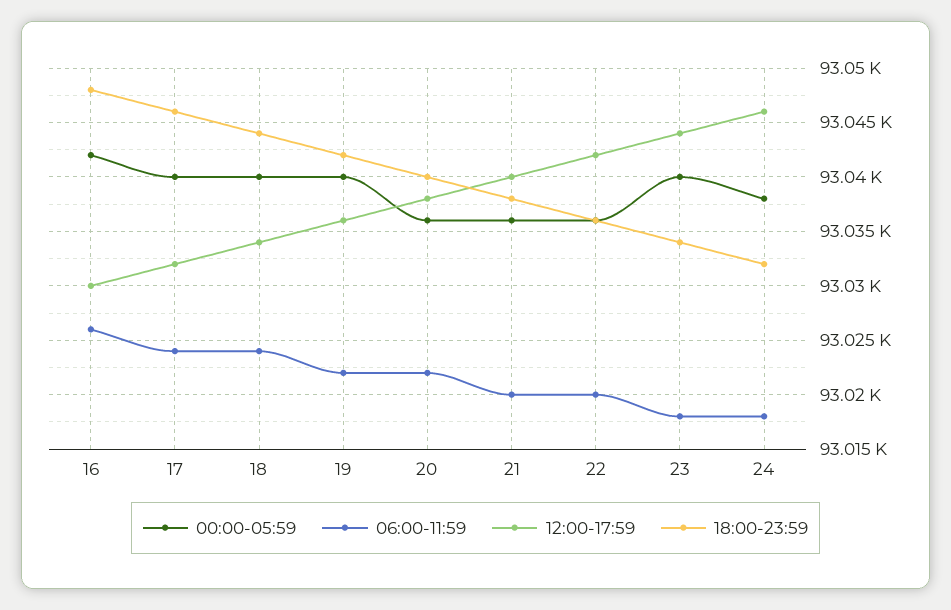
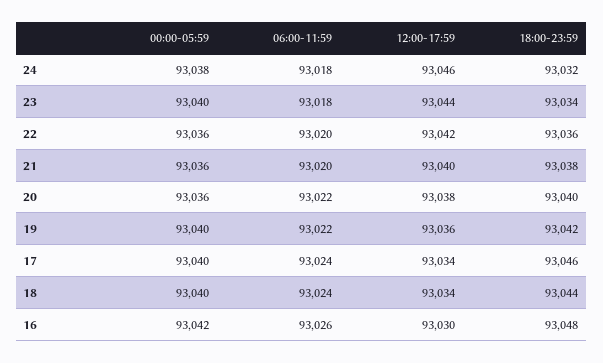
  {
    "00:00-05:59": {
      "16": 93042,
      "17": 93040,
      "18": 93040,
      "19": 93040,
      "20": 93036,
      "21": 93036,
      "22": 93036,
      "23": 93040,
      "24": 93038
    },
    "06:00-11:59": {
      "16": 93026,
      "17": 93024,
      "18": 93024,
      "19": 93022,
      "20": 93022,
      "21": 93020,
      "22": 93020,
      "23": 93018,
      "24": 93018
    },
    "12:00-17:59": {
      "16": 93030,
-     "17": 93032,
+     "17": 93034,
      "18": 93034,
      "19": 93036,
      "20": 93038,
      "21": 93040,
      "22": 93042,
      "23": 93044,
      "24": 93046
    },
    "18:00-23:59": {
      "16": 93048,
      "17": 93046,
      "18": 93044,
      "19": 93042,
      "20": 93040,
      "21": 93038,
      "22": 93036,
      "23": 93034,
      "24": 93032
    }
  }

